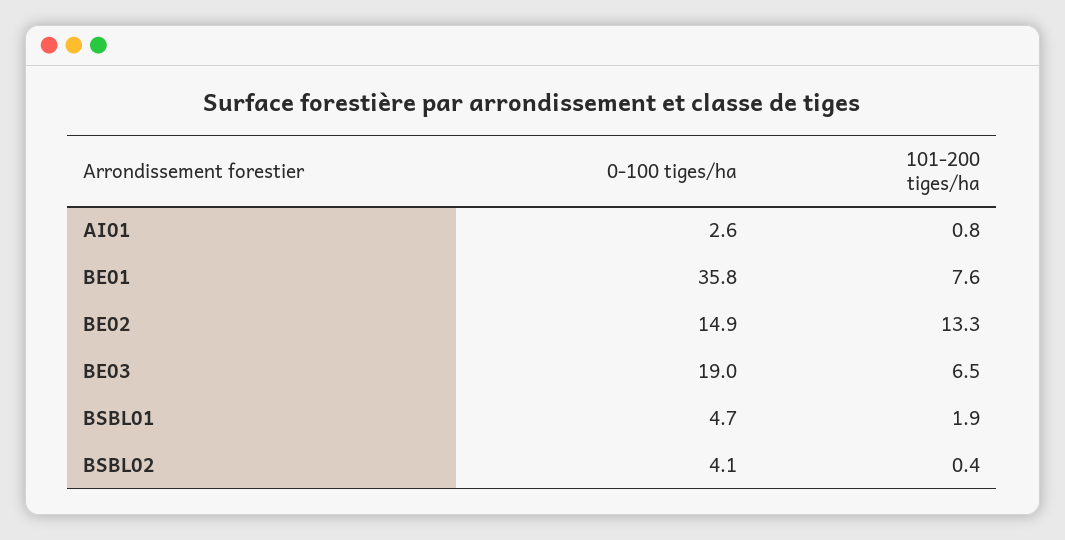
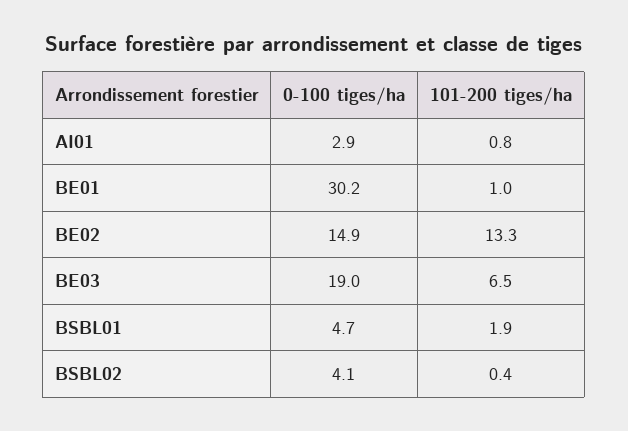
  {
    "0-100 tiges/ha": {
-     "AI01": 2.6,
+     "AI01": 2.9,
-     "BE01": 35.8,
+     "BE01": 30.2,
      "BE02": 14.9,
      "BE03": 19,
      "BSBL01": 4.7,
      "BSBL02": 4.1
    },
    "101-200 tiges/ha": {
      "AI01": 0.8,
-     "BE01": 7.6,
+     "BE01": 1,
      "BE02": 13.3,
      "BE03": 6.5,
      "BSBL01": 1.9,
      "BSBL02": 0.4
    }
  }

